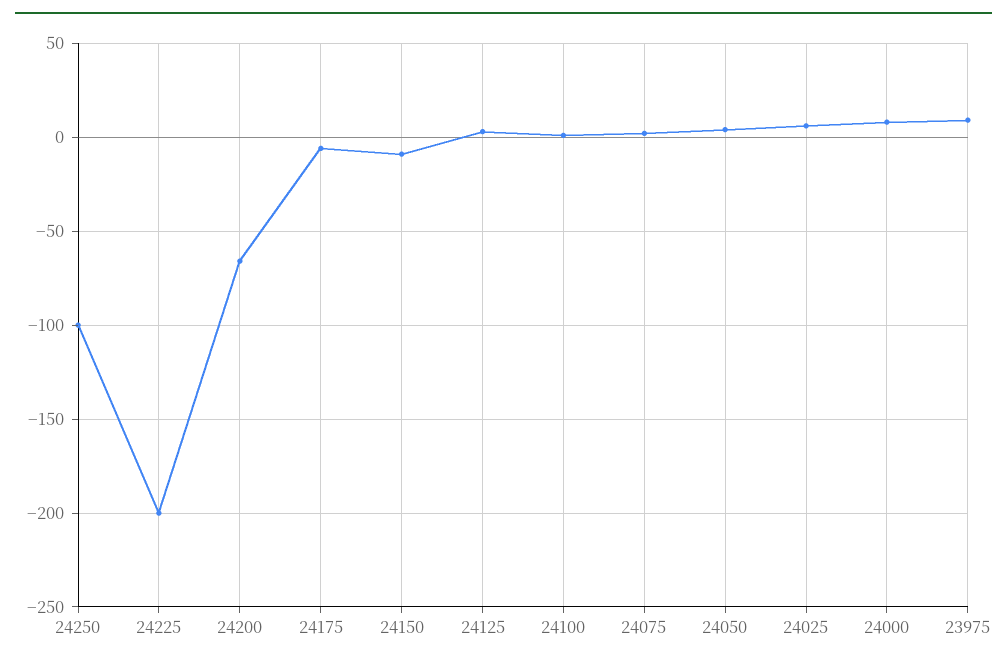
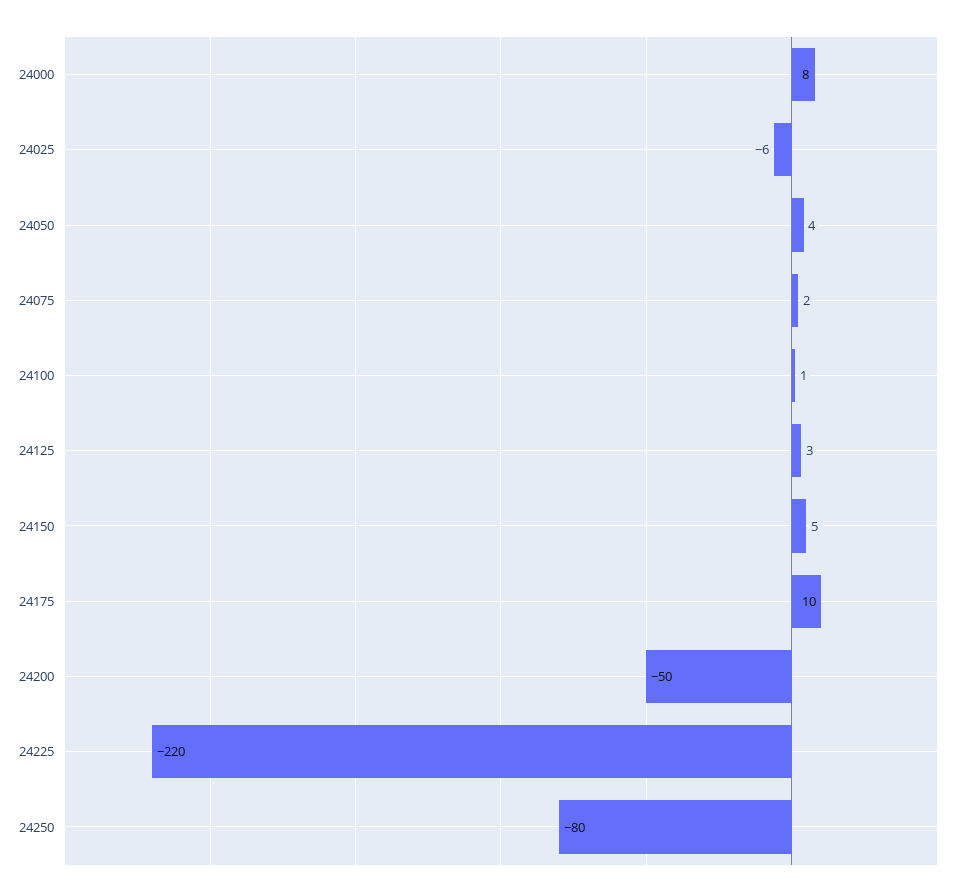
  {
-   "24250": -100,
+   "24250": -80,
-   "24225": -200,
+   "24225": -220,
-   "24200": -65,
+   "24200": -50,
-   "24175": -5,
+   "24175": 10,
-   "24150": -10,
+   "24150": 5,
    "24125": 3,
    "24100": 1,
    "24075": 2,
    "24050": 4,
-   "24025": 5,
+   "24025": -6,
-   "24000": 8,
+   "24000": 8
-   "23975": 10
  }

